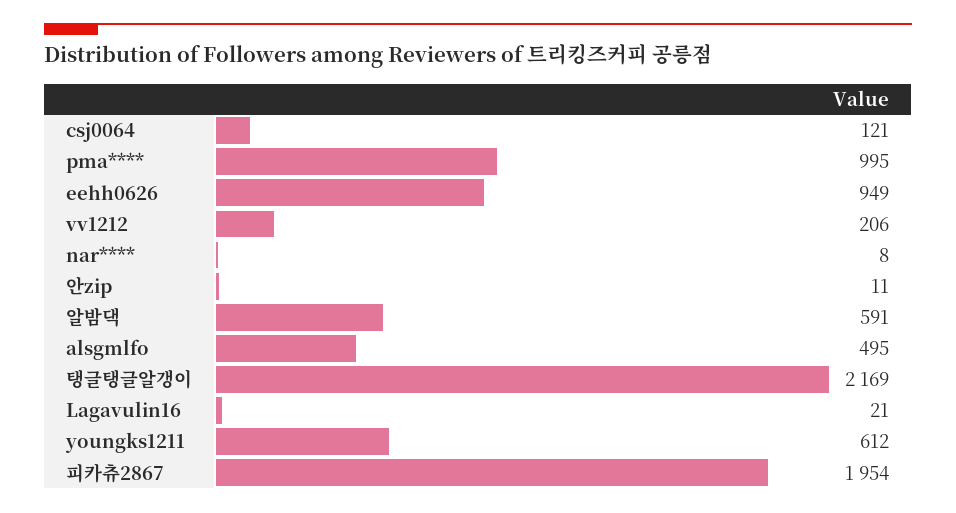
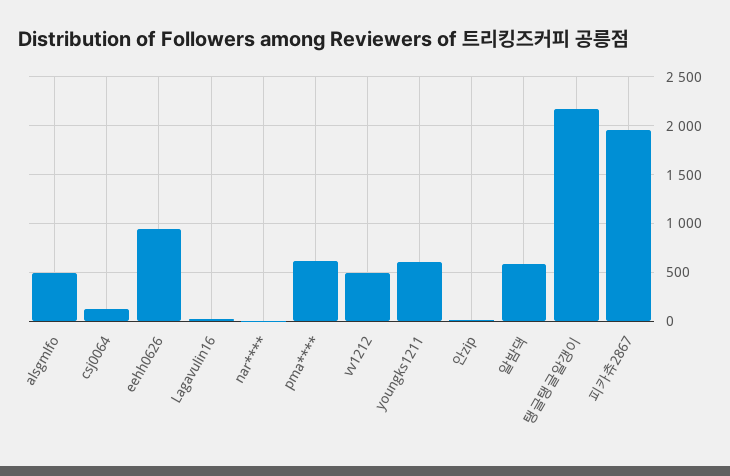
  {
    "csj0064": 121,
-   "pma****": 995,
+   "pma****": 600,
    "eehh0626": 949,
-   "vv1212": 206,
+   "vv1212": 500,
    "nar****": 8,
    "안zip": 11,
    "알밤댁": 591,
    "alsgmlfo": 495,
    "탱글탱글알갱이": 2169,
    "Lagavulin16": 21,
    "youngks1211": 612,
    "피카츄2867": 1954
  }

